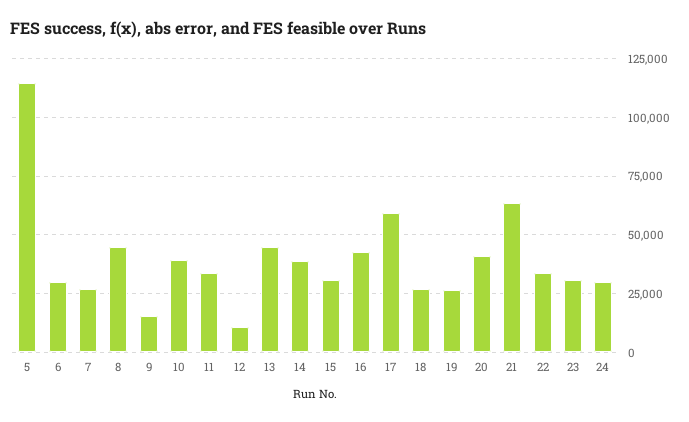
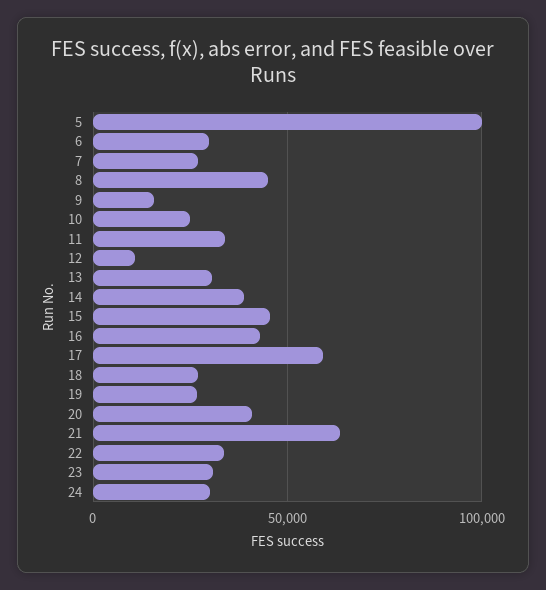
  {
-   "5": 115000,
+   "5": 100000,
    "6": 30000,
    "7": 25000,
    "8": 45000,
    "9": 15000,
-   "10": 40000,
+   "10": 25000,
    "11": 35000,
    "12": 10000,
-   "13": 45000,
+   "13": 30000,
    "14": 40000,
-   "15": 30000,
+   "15": 45000,
    "16": 45000,
    "17": 60000,
    "18": 25000,
    "19": 25000,
    "20": 40000,
    "21": 65000,
    "22": 35000,
    "23": 30000,
    "24": 30000
  }

